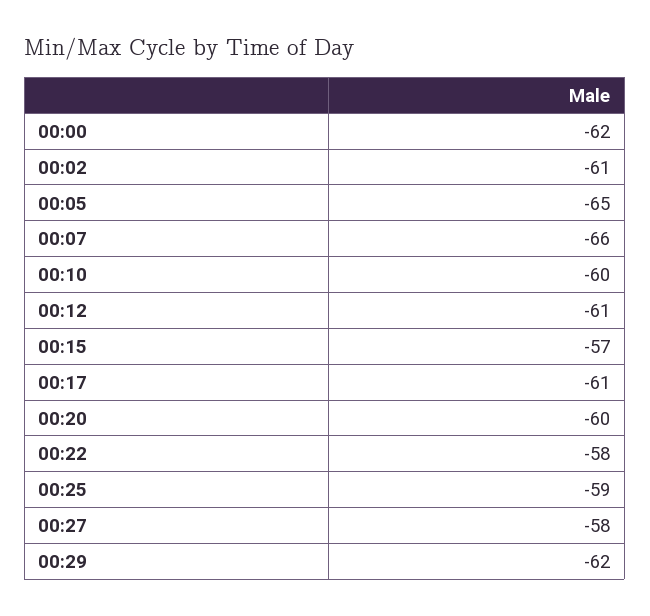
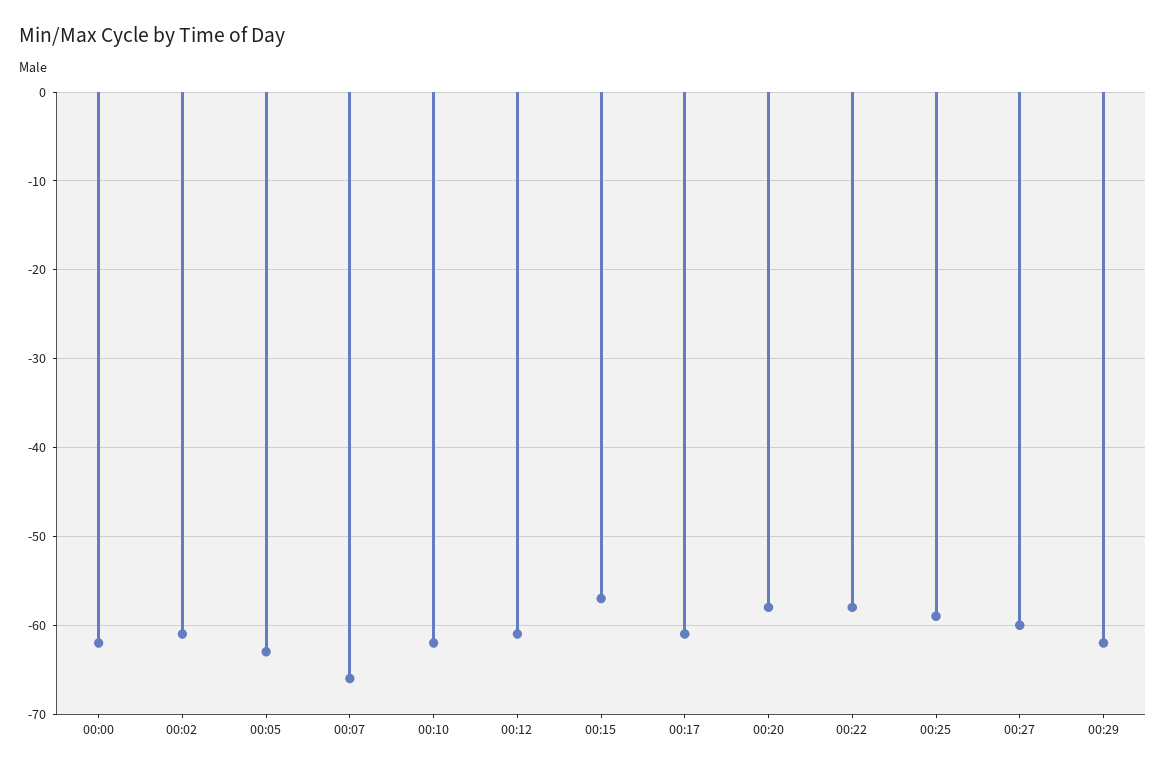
  {
    "00:00": -62,
    "00:02": -61,
-   "00:05": -65,
+   "00:05": -63,
    "00:07": -66,
-   "00:10": -60,
+   "00:10": -62,
    "00:12": -61,
    "00:15": -57,
    "00:17": -61,
-   "00:20": -60,
+   "00:20": -58,
    "00:22": -58,
    "00:25": -59,
-   "00:27": -58,
+   "00:27": -60,
    "00:29": -62
  }

